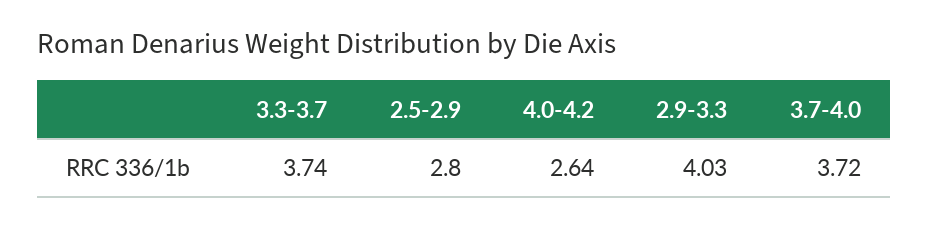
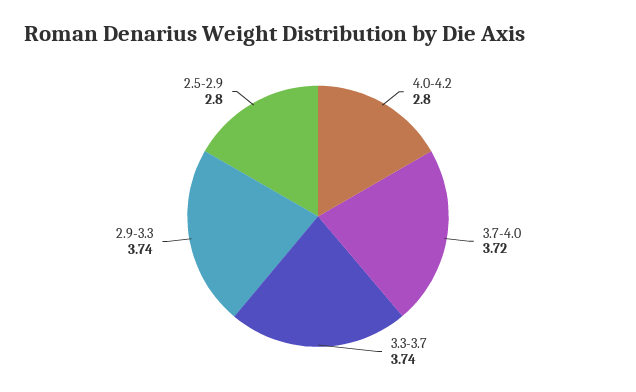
  {
    "3.3-3.7": 3.74,
    "2.5-2.9": 2.8,
-   "4.0-4.2": 2.64,
+   "4.0-4.2": 2.8,
-   "2.9-3.3": 4.03,
+   "2.9-3.3": 3.74,
    "3.7-4.0": 3.72
  }

